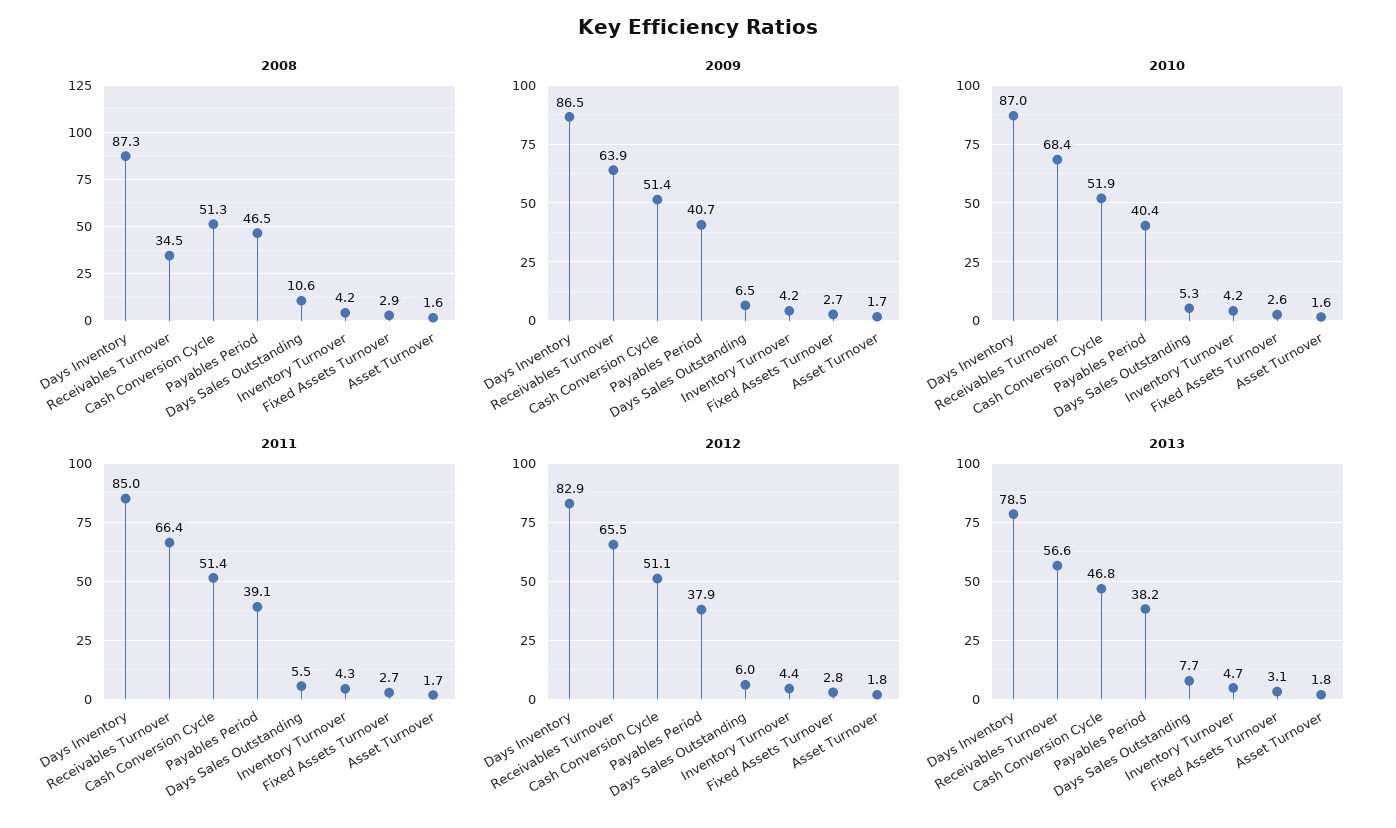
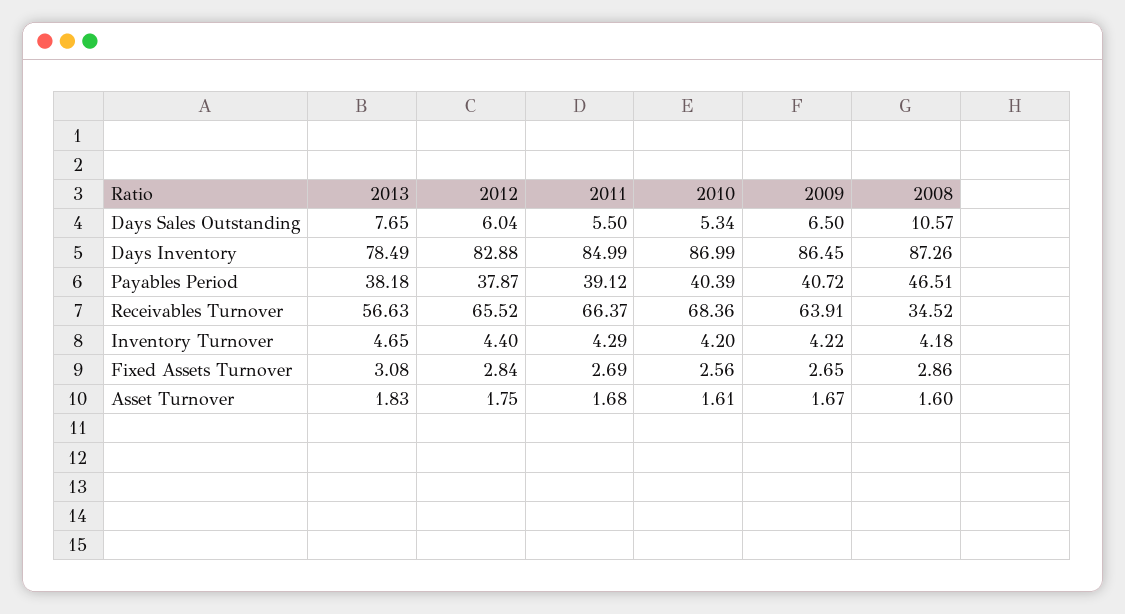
  {
    "2008": {
      "Days Inventory": 87.26,
      "Receivables Turnover": 34.52,
-     "Cash Conversion Cycle": 51.3,
      "Payables Period": 46.51,
      "Days Sales Outstanding": 10.57,
      "Inventory Turnover": 4.18,
      "Fixed Assets Turnover": 2.86,
      "Asset Turnover": 1.6
    },
    "2009": {
      "Days Inventory": 86.45,
      "Receivables Turnover": 63.91,
-     "Cash Conversion Cycle": 51.4,
      "Payables Period": 40.72,
      "Days Sales Outstanding": 6.5,
      "Inventory Turnover": 4.22,
      "Fixed Assets Turnover": 2.65,
      "Asset Turnover": 1.67
    },
    "2010": {
      "Days Inventory": 86.99,
      "Receivables Turnover": 68.36,
-     "Cash Conversion Cycle": 51.9,
      "Payables Period": 40.39,
      "Days Sales Outstanding": 5.34,
      "Inventory Turnover": 4.2,
      "Fixed Assets Turnover": 2.56,
      "Asset Turnover": 1.61
    },
    "2011": {
      "Days Inventory": 84.99,
      "Receivables Turnover": 66.37,
-     "Cash Conversion Cycle": 51.4,
      "Payables Period": 39.12,
      "Days Sales Outstanding": 5.5,
      "Inventory Turnover": 4.29,
      "Fixed Assets Turnover": 2.69,
      "Asset Turnover": 1.68
    },
    "2012": {
      "Days Inventory": 82.88,
      "Receivables Turnover": 65.52,
-     "Cash Conversion Cycle": 51.1,
      "Payables Period": 37.87,
      "Days Sales Outstanding": 6.04,
      "Inventory Turnover": 4.4,
      "Fixed Assets Turnover": 2.84,
      "Asset Turnover": 1.75
    },
    "2013": {
      "Days Inventory": 78.49,
      "Receivables Turnover": 56.63,
-     "Cash Conversion Cycle": 46.8,
      "Payables Period": 38.18,
      "Days Sales Outstanding": 7.65,
      "Inventory Turnover": 4.65,
      "Fixed Assets Turnover": 3.08,
      "Asset Turnover": 1.83
    }
  }

